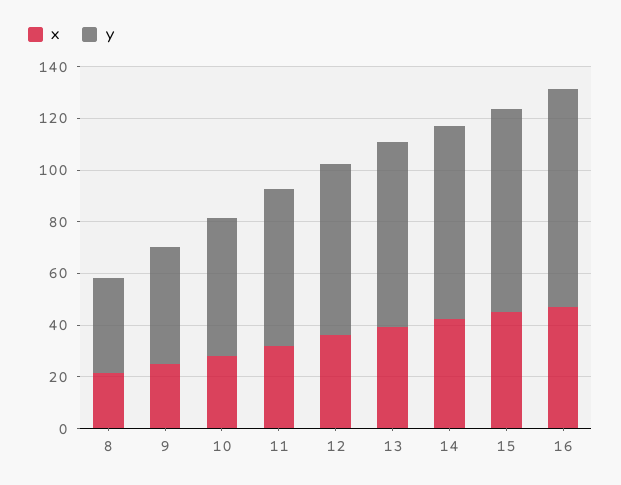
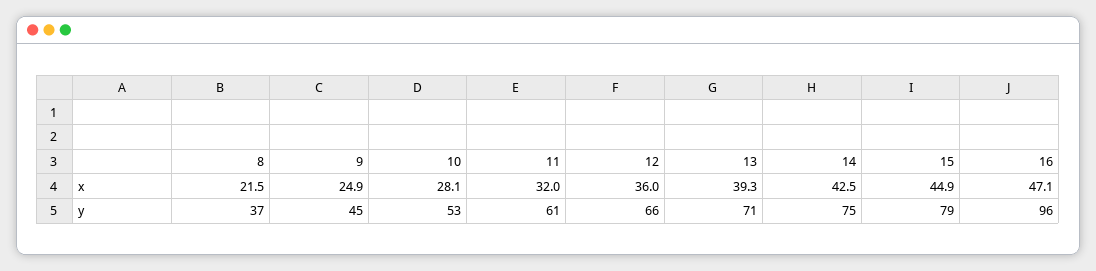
  {
    "x": {
      "8": 21.5,
      "9": 24.9,
      "10": 28.1,
      "11": 32,
      "12": 36,
      "13": 39.3,
      "14": 42.5,
      "15": 44.9,
      "16": 47.1
    },
    "y": {
      "8": 37,
      "9": 45,
      "10": 53,
      "11": 61,
      "12": 66,
      "13": 71,
      "14": 75,
      "15": 79,
-     "16": 85
+     "16": 96
    }
  }

